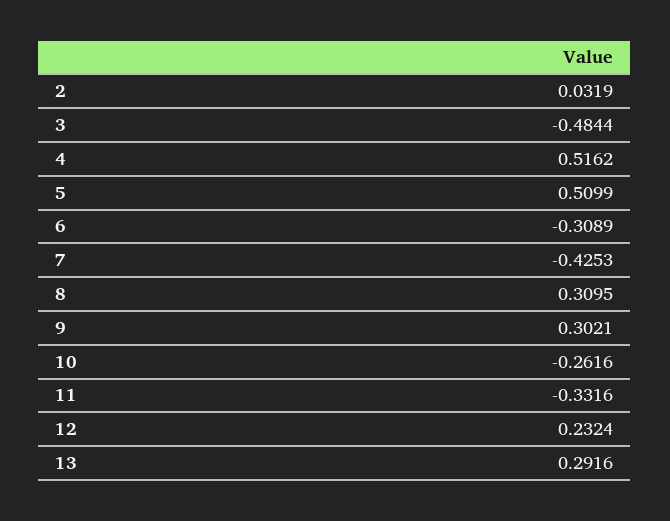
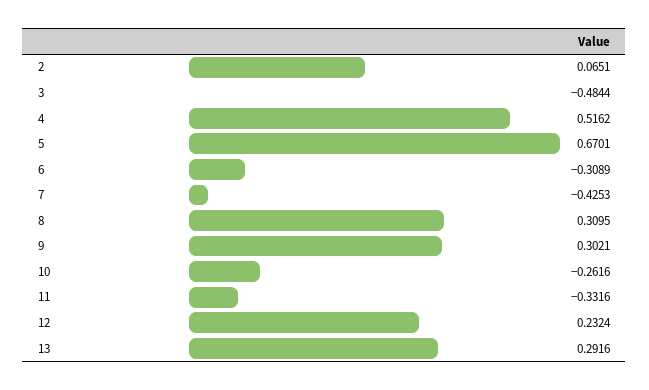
  {
-   "2": 0.0319,
+   "2": 0.0651,
    "3": -0.4844,
    "4": 0.5162,
-   "5": 0.5099,
+   "5": 0.6701,
    "6": -0.3089,
    "7": -0.4253,
    "8": 0.3095,
    "9": 0.3021,
    "10": -0.2616,
    "11": -0.3316,
    "12": 0.2324,
    "13": 0.2916
  }

